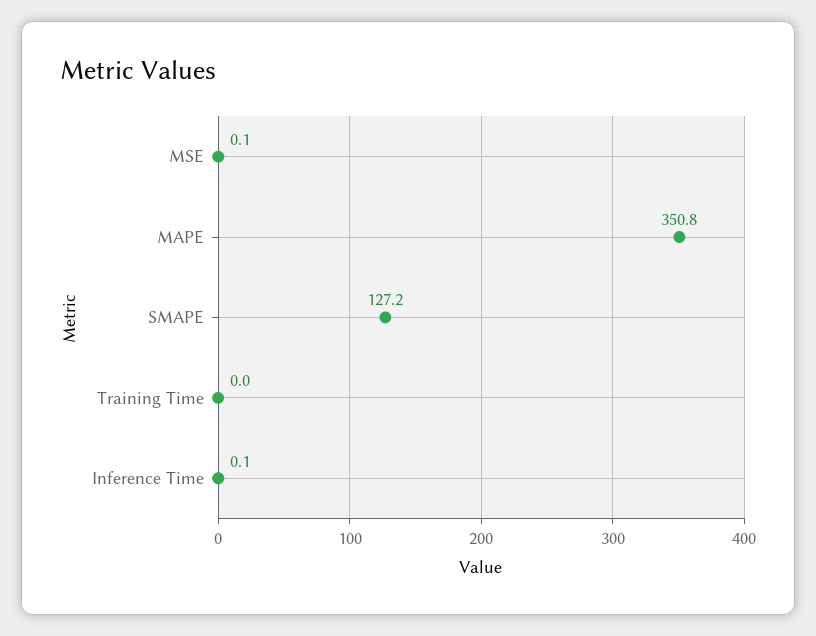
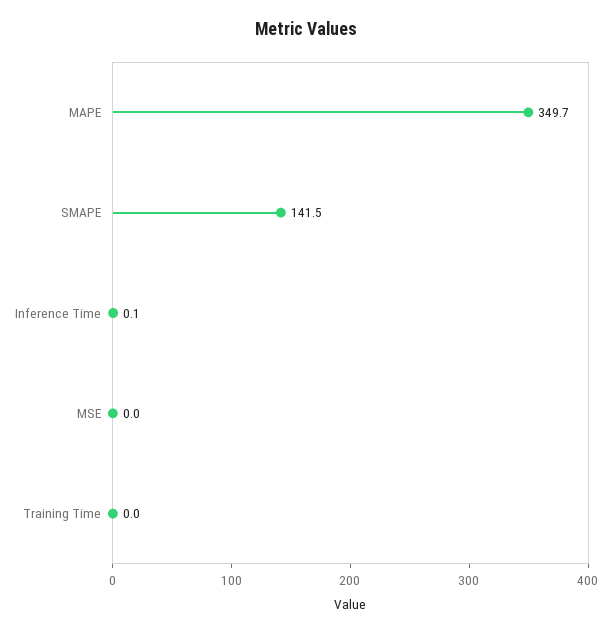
  {
-   "MSE": 0.1,
+   "MSE": 0,
-   "MAPE": 350.8,
+   "MAPE": 349.7,
-   "SMAPE": 127.2,
+   "SMAPE": 141.5,
    "Training Time": 0,
    "Inference Time": 0.1
  }

